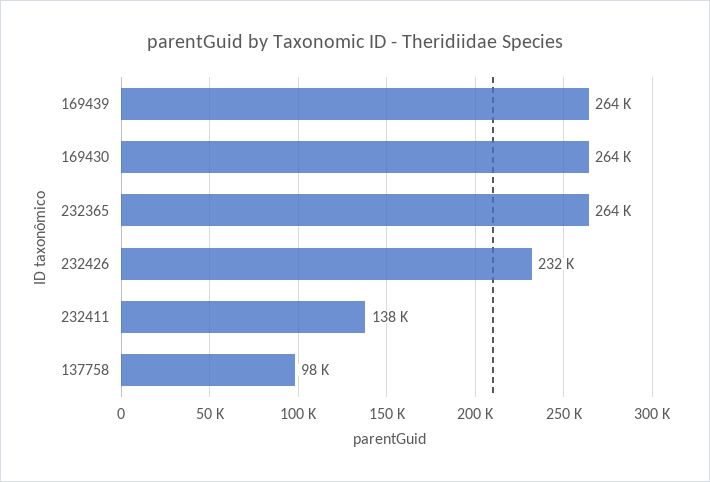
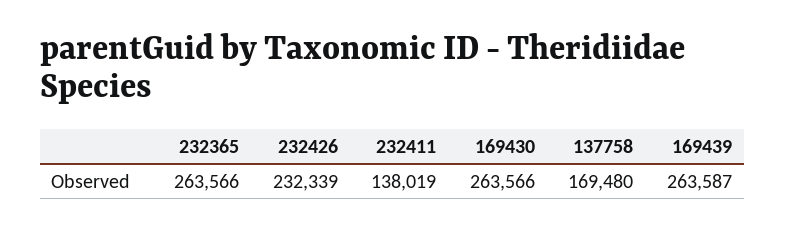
  {
    "169439": 263587,
    "169430": 263566,
    "232365": 263566,
    "232426": 232339,
    "232411": 138019,
-   "137758": 98000
+   "137758": 169480
  }

